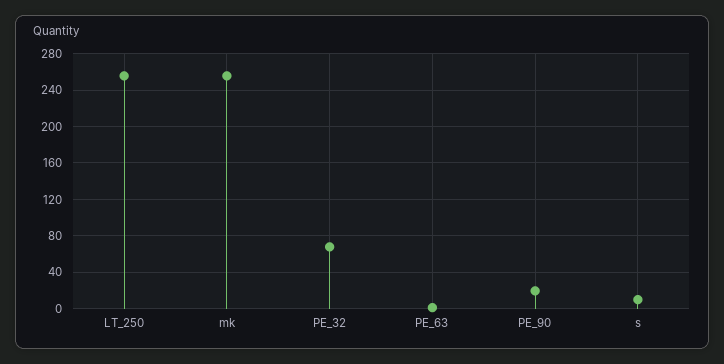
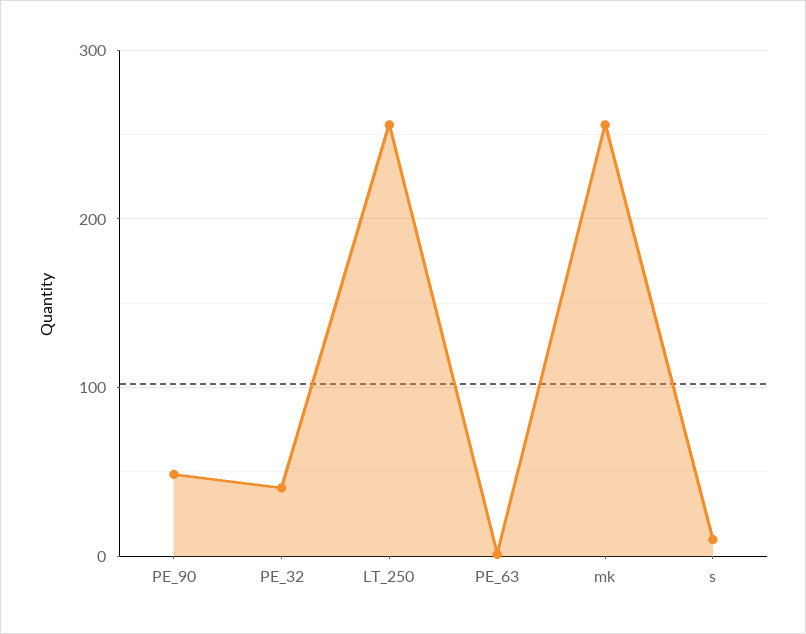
  {
    "LT_250": 260,
    "mk": 260,
-   "PE_32": 70,
+   "PE_32": 40,
    "PE_63": 0,
-   "PE_90": 20,
+   "PE_90": 50,
    "s": 10
  }

